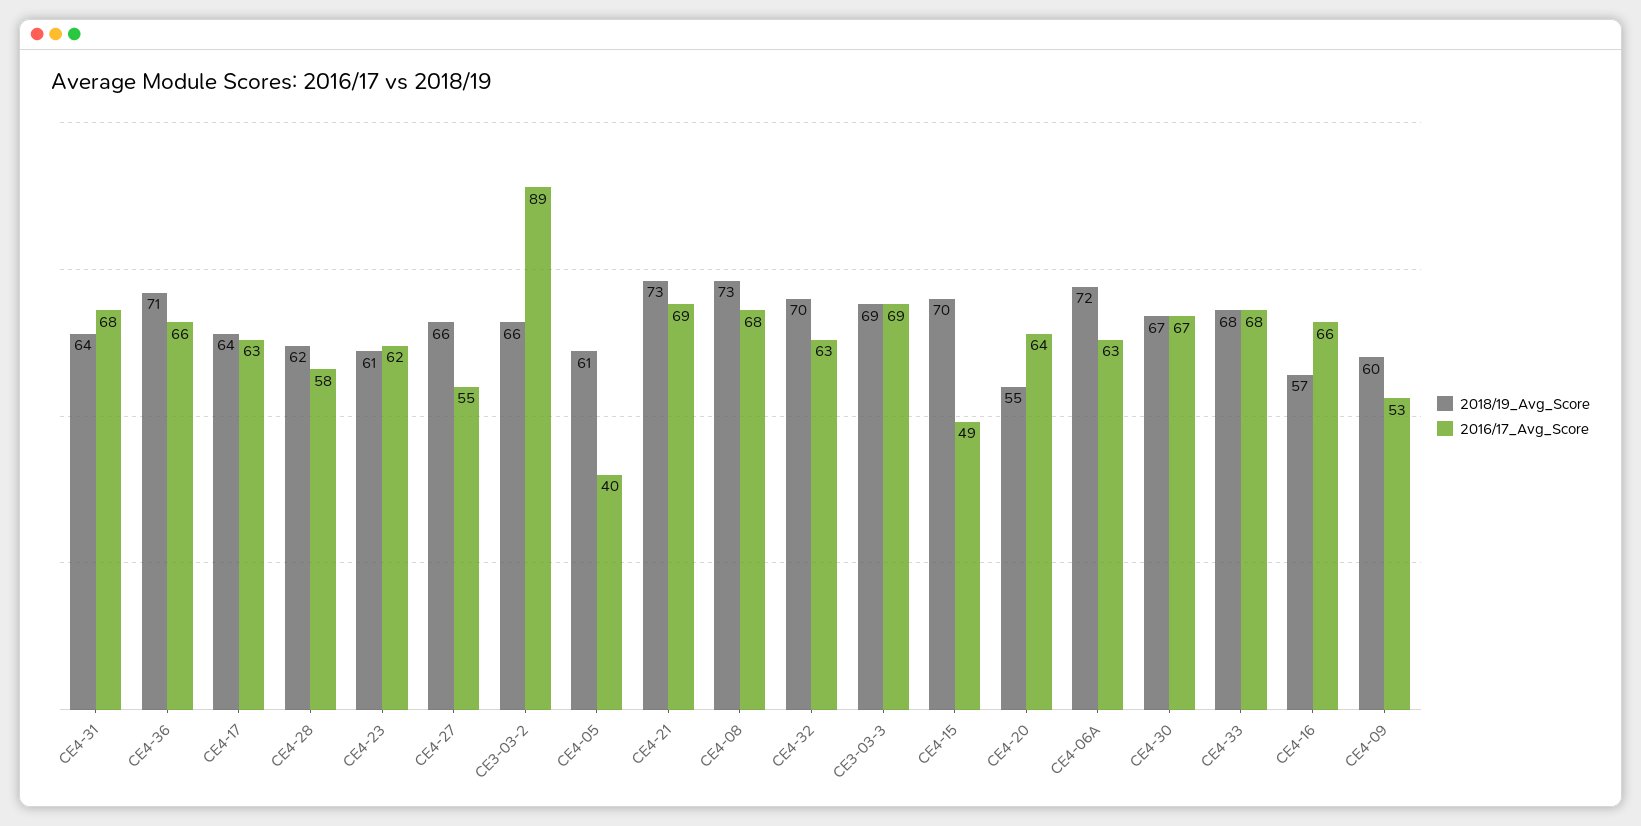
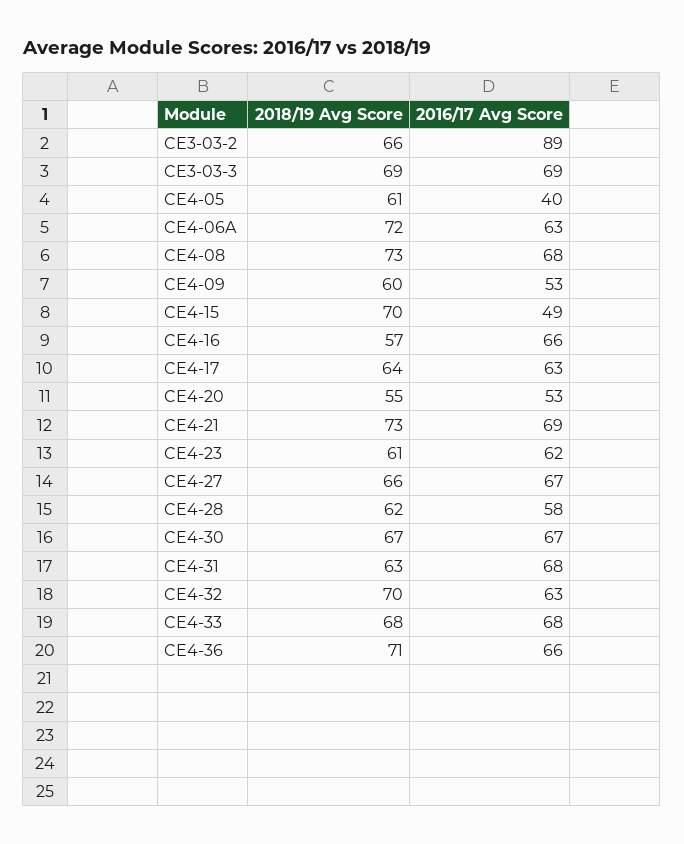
  {
    "2018/19_Avg_Score": {
-     "CE4-31": 64,
+     "CE4-31": 63,
      "CE4-36": 71,
      "CE4-17": 64,
      "CE4-28": 62,
      "CE4-23": 61,
      "CE4-27": 66,
      "CE3-03-2": 66,
      "CE4-05": 61,
      "CE4-21": 73,
      "CE4-08": 73,
      "CE4-32": 70,
      "CE3-03-3": 69,
      "CE4-15": 70,
      "CE4-20": 55,
      "CE4-06A": 72,
      "CE4-30": 67,
      "CE4-33": 68,
      "CE4-16": 57,
      "CE4-09": 60
    },
    "2016/17_Avg_Score": {
      "CE4-31": 68,
      "CE4-36": 66,
      "CE4-17": 63,
      "CE4-28": 58,
      "CE4-23": 62,
-     "CE4-27": 55,
+     "CE4-27": 67,
      "CE3-03-2": 89,
      "CE4-05": 40,
      "CE4-21": 69,
      "CE4-08": 68,
      "CE4-32": 63,
      "CE3-03-3": 69,
      "CE4-15": 49,
-     "CE4-20": 64,
+     "CE4-20": 53,
      "CE4-06A": 63,
      "CE4-30": 67,
      "CE4-33": 68,
      "CE4-16": 66,
      "CE4-09": 53
    }
  }

